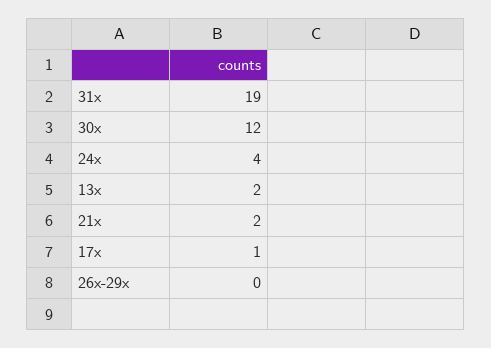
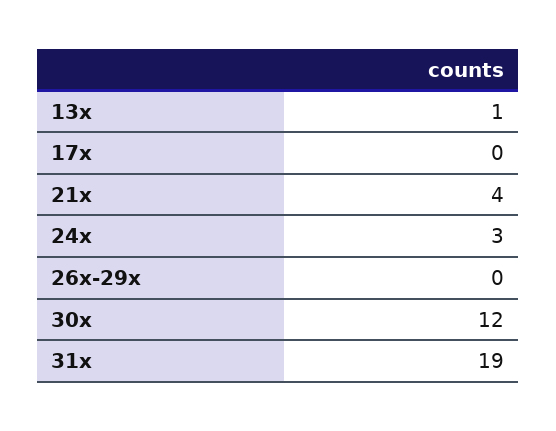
  {
    "31x": 19,
    "30x": 12,
-   "24x": 4,
+   "24x": 3,
-   "13x": 2,
+   "13x": 1,
-   "21x": 2,
+   "21x": 4,
-   "17x": 1,
+   "17x": 0,
    "26x-29x": 0
  }

